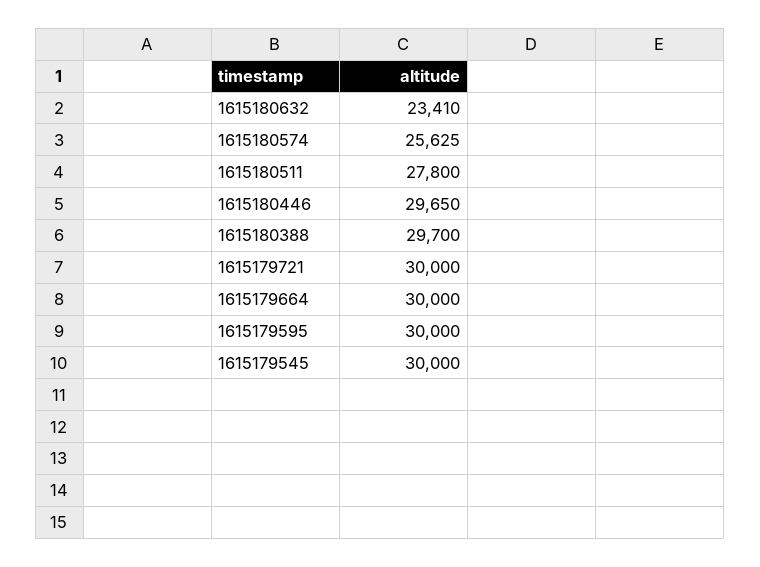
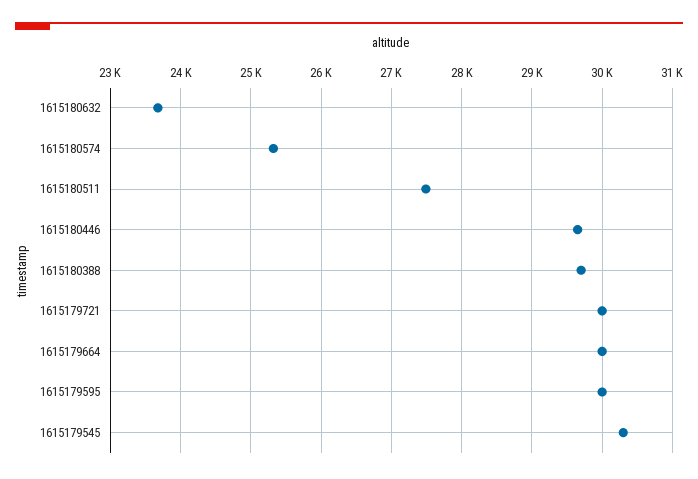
  {
-   "1615180632": 23410,
+   "1615180632": 23700,
-   "1615180574": 25625,
+   "1615180574": 25300,
-   "1615180511": 27800,
+   "1615180511": 27500,
    "1615180446": 29650,
    "1615180388": 29700,
    "1615179721": 30000,
    "1615179664": 30000,
    "1615179595": 30000,
-   "1615179545": 30000
+   "1615179545": 30300
  }

